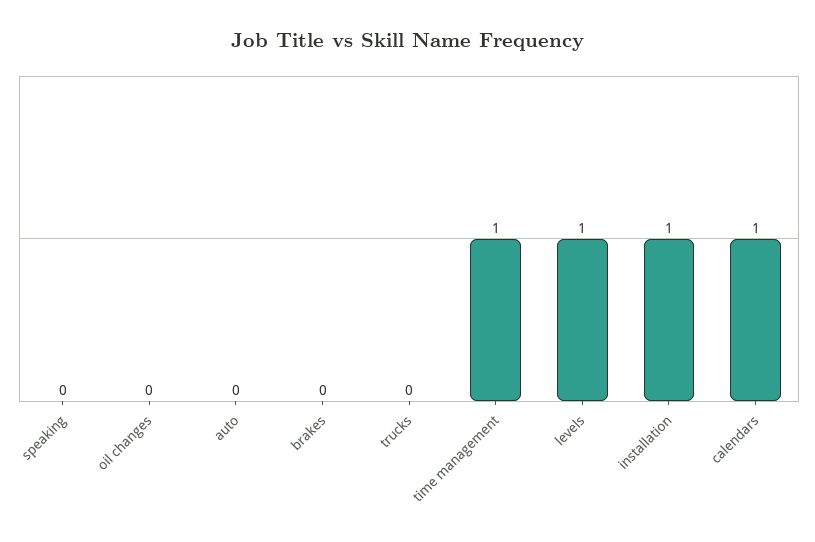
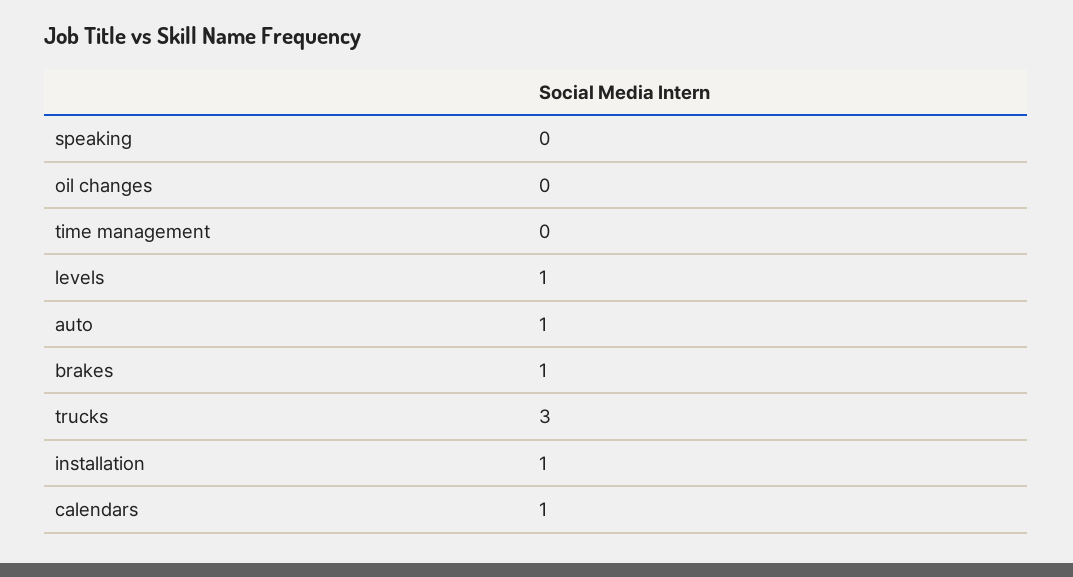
  {
    "speaking": 0,
    "oil changes": 0,
-   "auto": 0,
+   "auto": 1,
-   "brakes": 0,
+   "brakes": 1,
-   "trucks": 0,
+   "trucks": 3,
-   "time management": 1,
+   "time management": 0,
    "levels": 1,
    "installation": 1,
    "calendars": 1
  }

